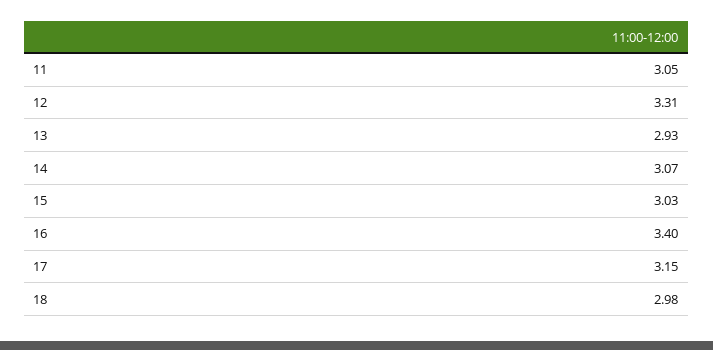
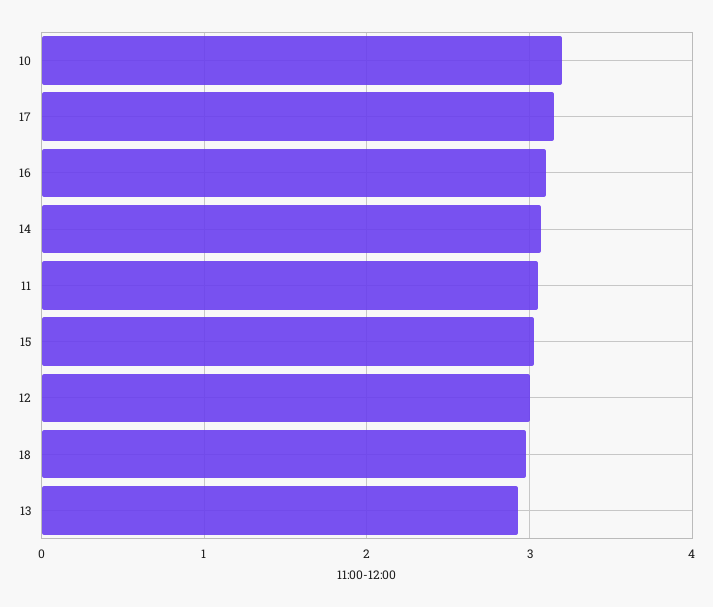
  {
    "11": 3.05,
-   "12": 3.31,
+   "12": 3,
    "13": 2.93,
    "14": 3.07,
    "15": 3.03,
-   "16": 3.4,
+   "16": 3.1,
    "17": 3.15,
-   "18": 2.98
+   "18": 2.98,
+   "10": 3.2
  }

